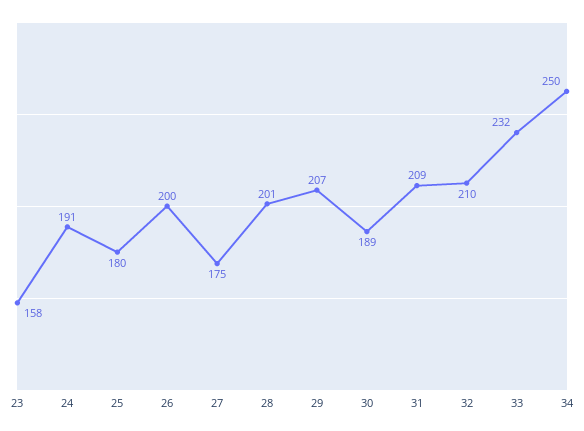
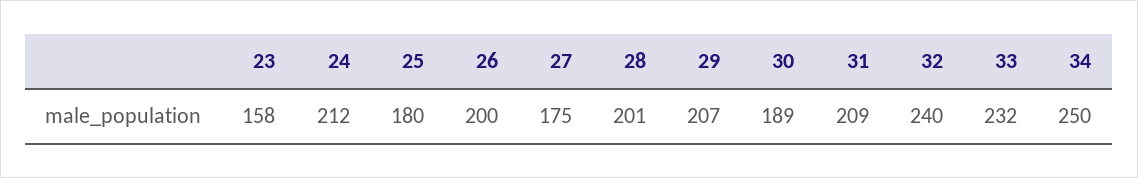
  {
    "23": 158,
-   "24": 191,
+   "24": 212,
    "25": 180,
    "26": 200,
    "27": 175,
    "28": 201,
    "29": 207,
    "30": 189,
    "31": 209,
-   "32": 210,
+   "32": 240,
    "33": 232,
    "34": 250
  }

